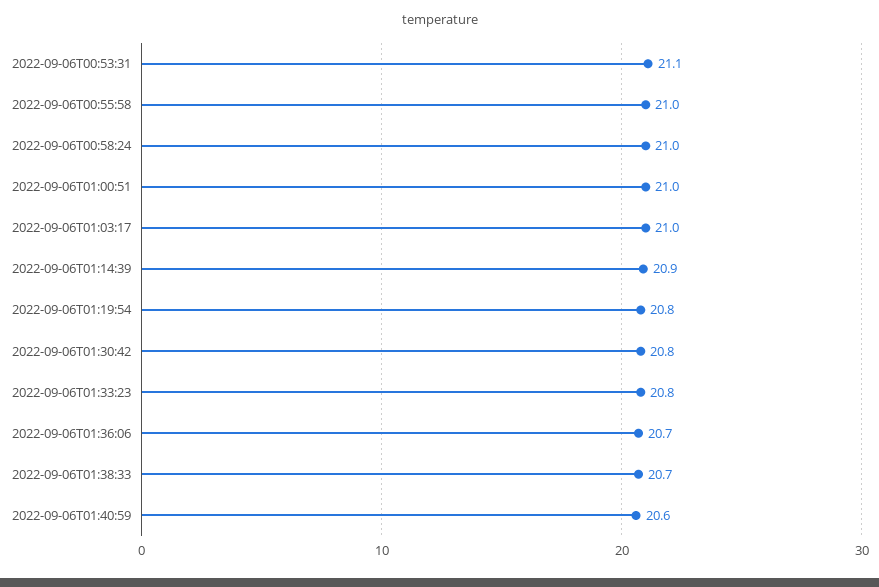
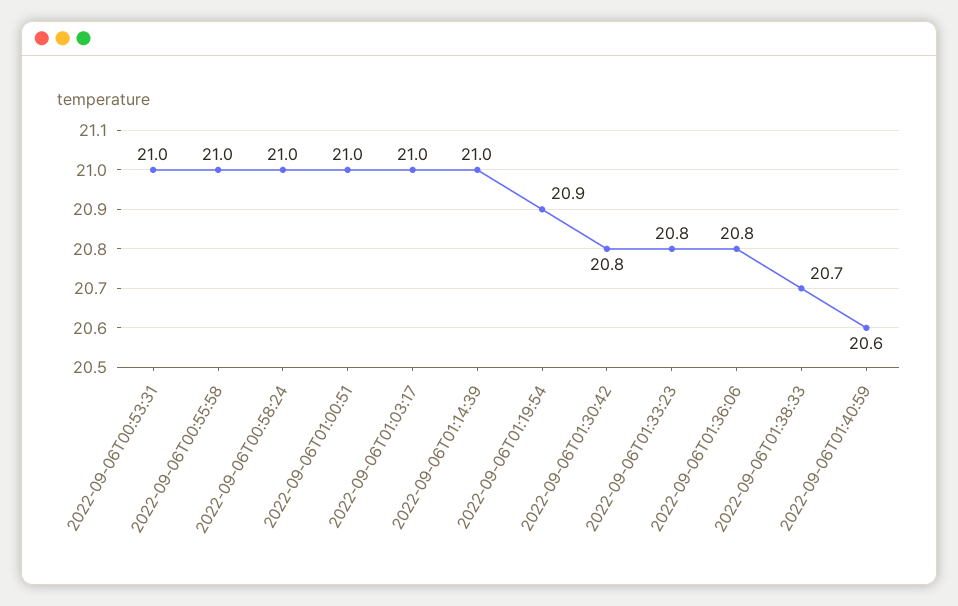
  {
-   "2022-09-06T00:53:31": 21.1,
+   "2022-09-06T00:53:31": 21,
    "2022-09-06T00:55:58": 21,
    "2022-09-06T00:58:24": 21,
    "2022-09-06T01:00:51": 21,
    "2022-09-06T01:03:17": 21,
-   "2022-09-06T01:14:39": 20.9,
+   "2022-09-06T01:14:39": 21,
-   "2022-09-06T01:19:54": 20.8,
+   "2022-09-06T01:19:54": 20.9,
    "2022-09-06T01:30:42": 20.8,
    "2022-09-06T01:33:23": 20.8,
-   "2022-09-06T01:36:06": 20.7,
+   "2022-09-06T01:36:06": 20.8,
    "2022-09-06T01:38:33": 20.7,
    "2022-09-06T01:40:59": 20.6
  }

